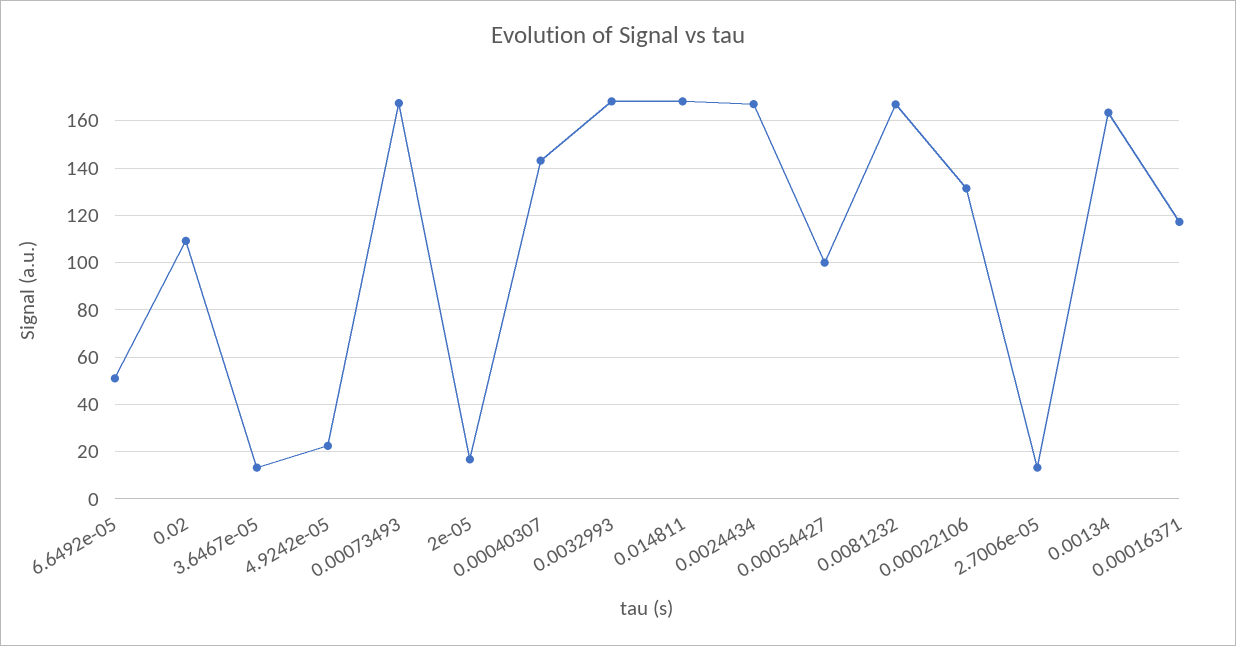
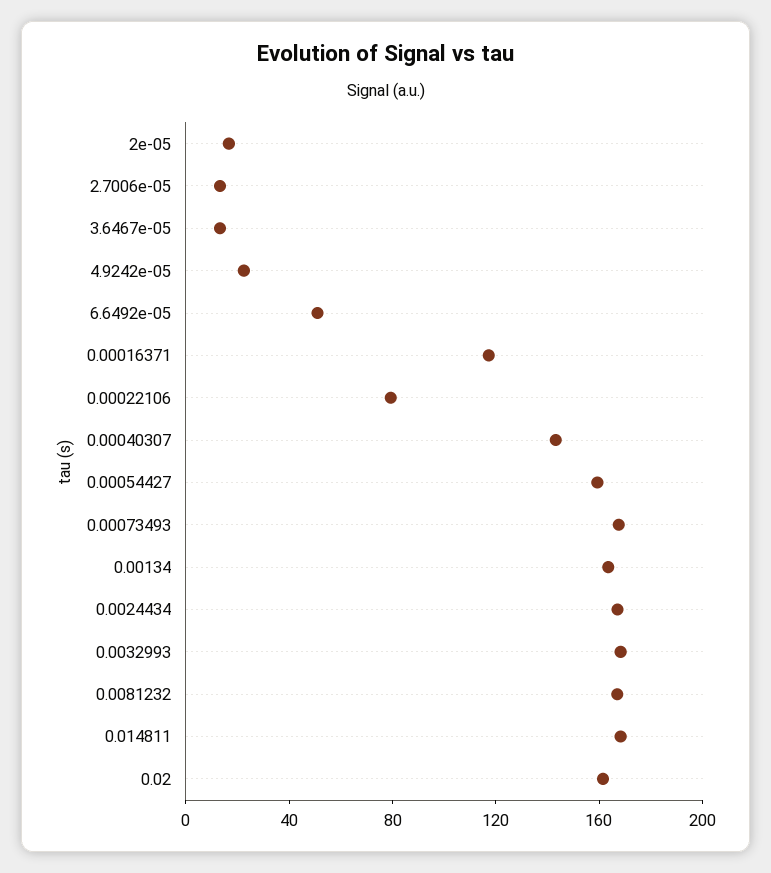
  {
    "6.6492e-05": 50,
-   "0.02": 110,
+   "0.02": 160,
    "3.6467e-05": 15,
    "4.9242e-05": 25,
    "0.00073493": 170,
    "2e-05": 15,
    "0.00040307": 145,
    "0.0032993": 170,
    "0.014811": 170,
    "0.0024434": 165,
-   "0.00054427": 100,
+   "0.00054427": 160,
    "0.0081232": 165,
-   "0.00022106": 130,
+   "0.00022106": 80,
    "2.7006e-05": 15,
    "0.00134": 165,
    "0.00016371": 115
  }

